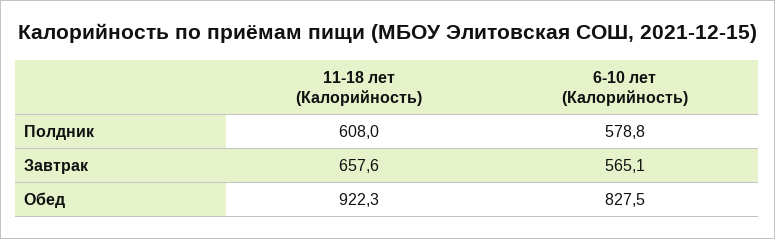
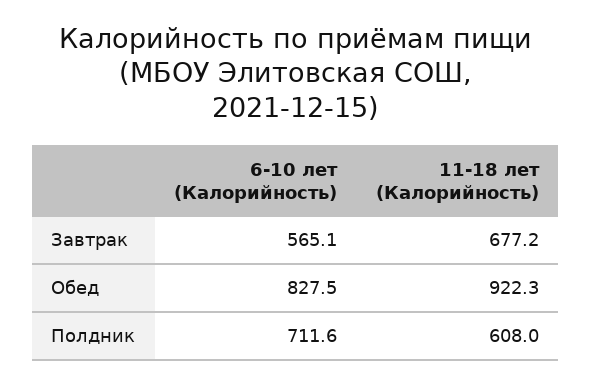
  {
    "11-18 лет (Калорийность)": {
      "Полдник": 608,
-     "Завтрак": 657.6,
+     "Завтрак": 677.2,
      "Обед": 922.3
    },
    "6-10 лет (Калорийность)": {
-     "Полдник": 578.8,
+     "Полдник": 711.6,
      "Завтрак": 565.1,
      "Обед": 827.5
    }
  }

